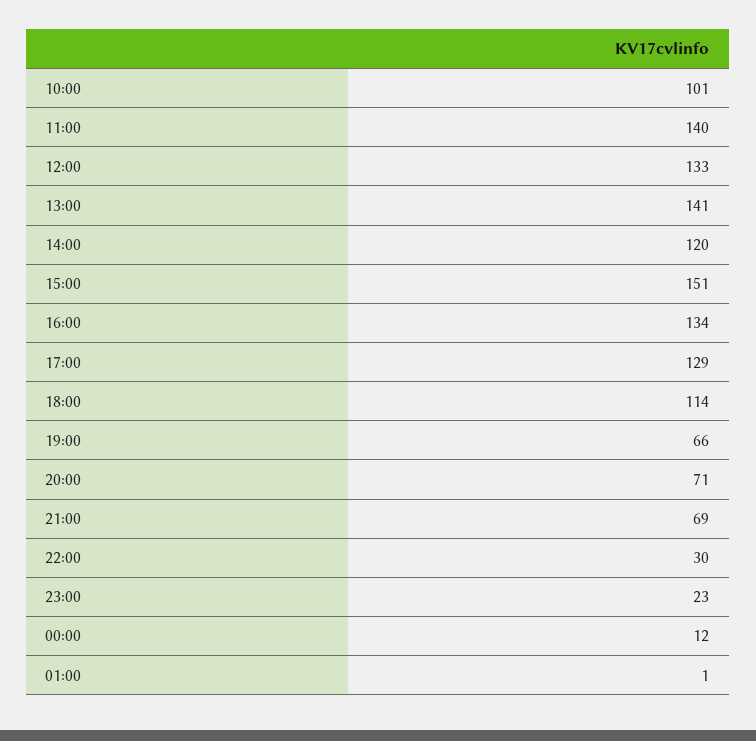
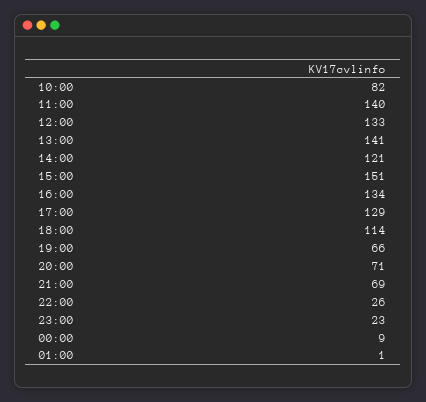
  {
-   "10:00": 101,
+   "10:00": 82,
    "11:00": 140,
    "12:00": 133,
    "13:00": 141,
-   "14:00": 120,
+   "14:00": 121,
    "15:00": 151,
    "16:00": 134,
    "17:00": 129,
    "18:00": 114,
    "19:00": 66,
    "20:00": 71,
    "21:00": 69,
-   "22:00": 30,
+   "22:00": 26,
    "23:00": 23,
-   "00:00": 12,
+   "00:00": 9,
    "01:00": 1
  }

